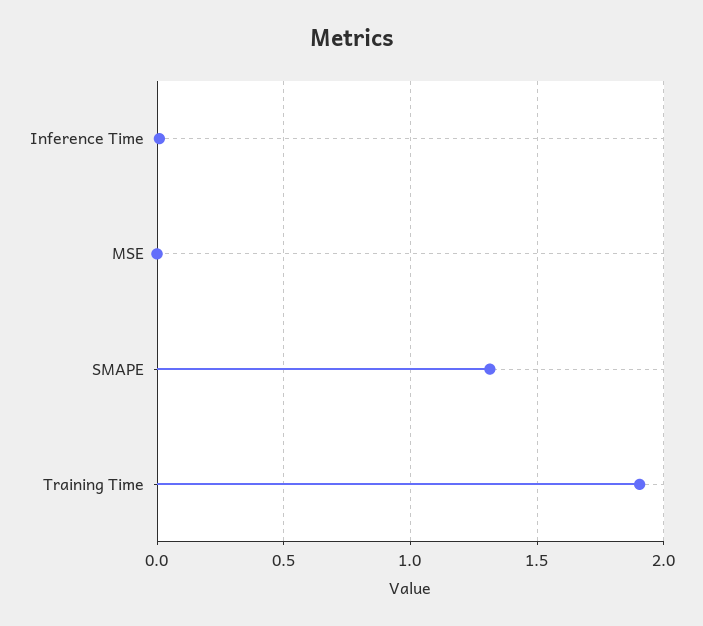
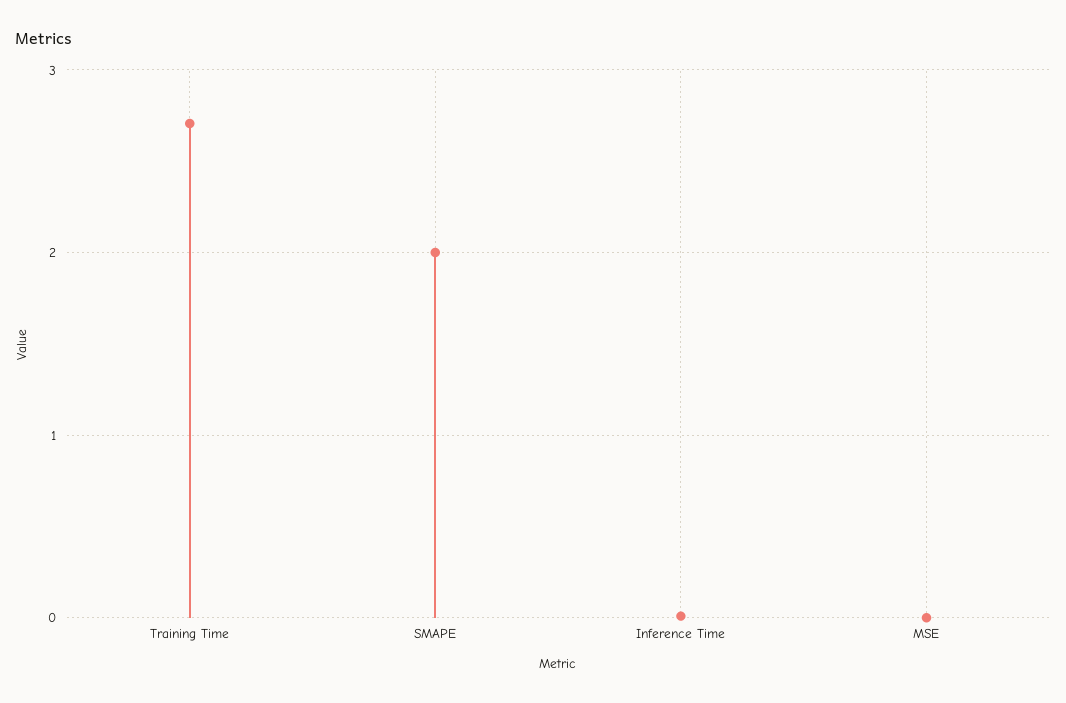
  {
    "Inference Time": 0,
    "MSE": 0,
-   "SMAPE": 1.3,
+   "SMAPE": 2,
-   "Training Time": 1.9
+   "Training Time": 2.7
  }

